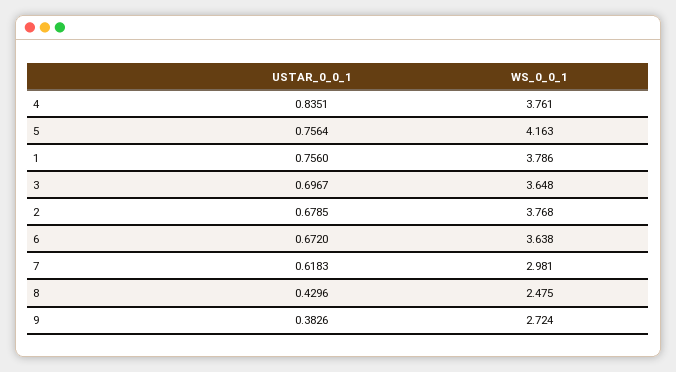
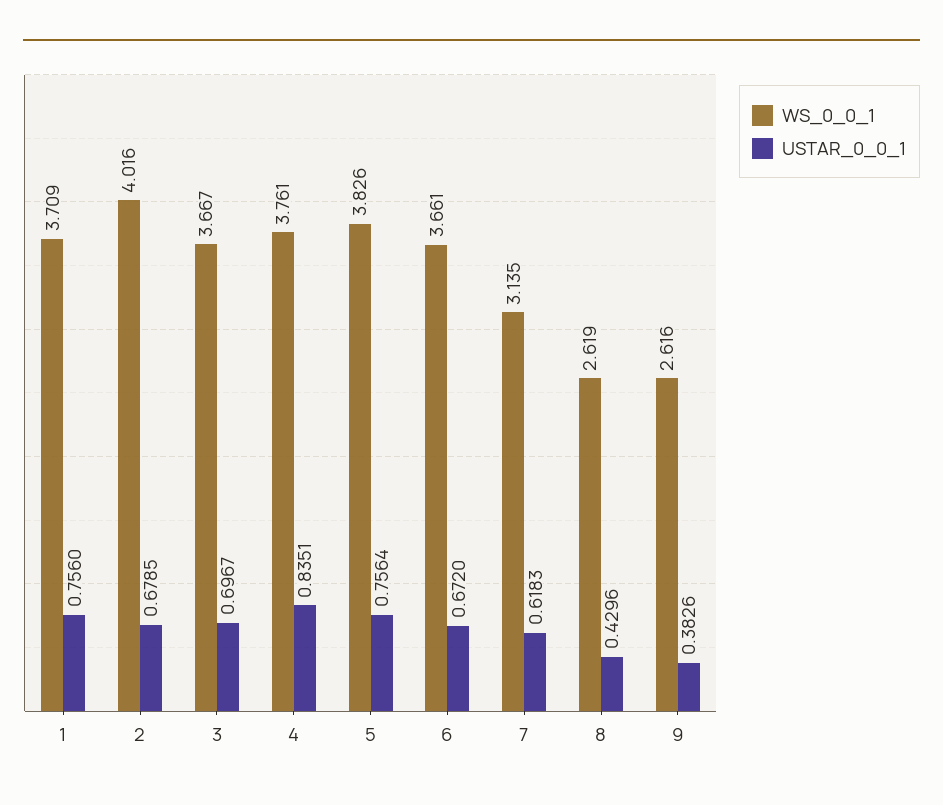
  {
    "USTAR_0_0_1": {
      "4": 0.8351,
      "5": 0.7564,
      "1": 0.756,
      "3": 0.6967,
      "2": 0.6785,
      "6": 0.672,
      "7": 0.6183,
      "8": 0.4296,
      "9": 0.3826
    },
    "WS_0_0_1": {
      "4": 3.761,
-     "5": 4.163,
+     "5": 3.826,
-     "1": 3.786,
+     "1": 3.709,
-     "3": 3.648,
+     "3": 3.667,
-     "2": 3.768,
+     "2": 4.016,
-     "6": 3.638,
+     "6": 3.661,
-     "7": 2.981,
+     "7": 3.135,
-     "8": 2.475,
+     "8": 2.619,
-     "9": 2.724
+     "9": 2.616
    }
  }

